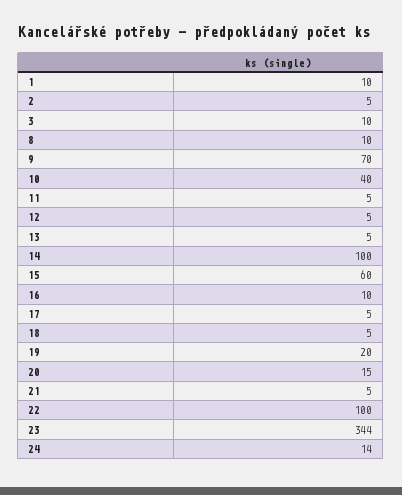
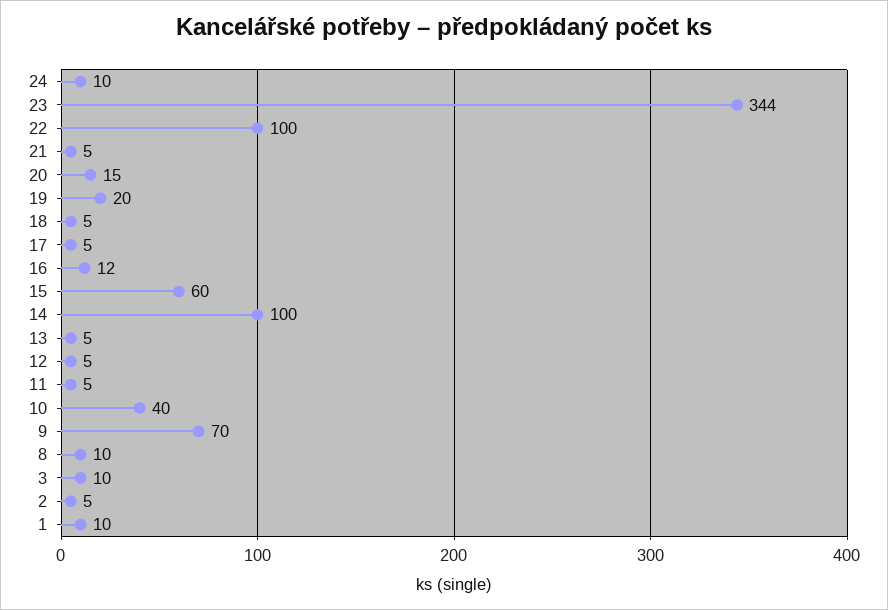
  {
    "1": 10,
    "2": 5,
    "3": 10,
    "8": 10,
    "9": 70,
    "10": 40,
    "11": 5,
    "12": 5,
    "13": 5,
    "14": 100,
    "15": 60,
-   "16": 10,
+   "16": 12,
    "17": 5,
    "18": 5,
    "19": 20,
    "20": 15,
    "21": 5,
    "22": 100,
    "23": 344,
-   "24": 14
+   "24": 10
  }

